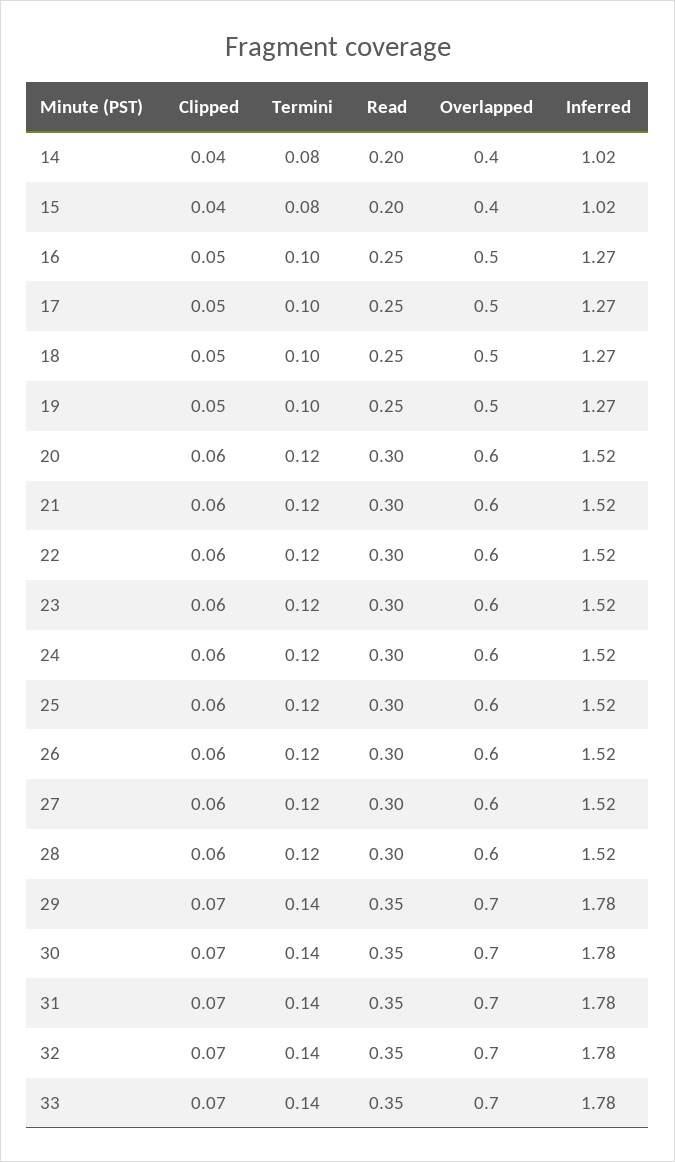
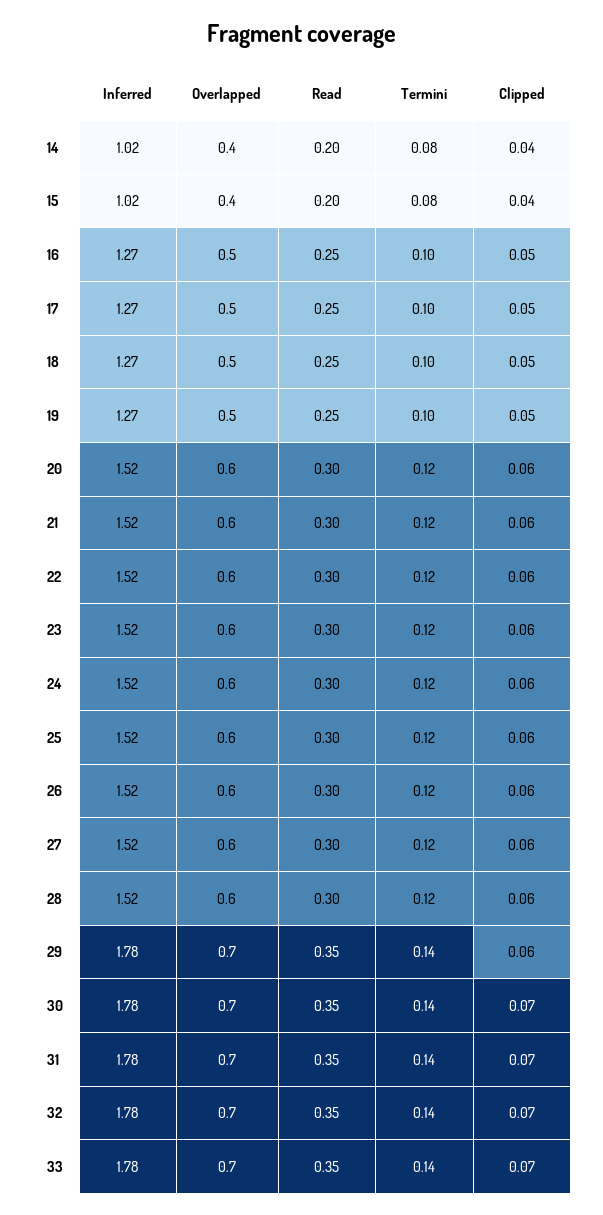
  {
    "Clipped": {
      "14": 0.04,
      "15": 0.04,
      "16": 0.05,
      "17": 0.05,
      "18": 0.05,
      "19": 0.05,
      "20": 0.06,
      "21": 0.06,
      "22": 0.06,
      "23": 0.06,
      "24": 0.06,
      "25": 0.06,
      "26": 0.06,
      "27": 0.06,
      "28": 0.06,
-     "29": 0.07,
+     "29": 0.06,
      "30": 0.07,
      "31": 0.07,
      "32": 0.07,
      "33": 0.07
    },
    "Termini": {
      "14": 0.08,
      "15": 0.08,
      "16": 0.1,
      "17": 0.1,
      "18": 0.1,
      "19": 0.1,
      "20": 0.12,
      "21": 0.12,
      "22": 0.12,
      "23": 0.12,
      "24": 0.12,
      "25": 0.12,
      "26": 0.12,
      "27": 0.12,
      "28": 0.12,
      "29": 0.14,
      "30": 0.14,
      "31": 0.14,
      "32": 0.14,
      "33": 0.14
    },
    "Read": {
      "14": 0.2,
      "15": 0.2,
      "16": 0.25,
      "17": 0.25,
      "18": 0.25,
      "19": 0.25,
      "20": 0.3,
      "21": 0.3,
      "22": 0.3,
      "23": 0.3,
      "24": 0.3,
      "25": 0.3,
      "26": 0.3,
      "27": 0.3,
      "28": 0.3,
      "29": 0.35,
      "30": 0.35,
      "31": 0.35,
      "32": 0.35,
      "33": 0.35
    },
    "Overlapped": {
      "14": 0.4,
      "15": 0.4,
      "16": 0.5,
      "17": 0.5,
      "18": 0.5,
      "19": 0.5,
      "20": 0.6,
      "21": 0.6,
      "22": 0.6,
      "23": 0.6,
      "24": 0.6,
      "25": 0.6,
      "26": 0.6,
      "27": 0.6,
      "28": 0.6,
      "29": 0.7,
      "30": 0.7,
      "31": 0.7,
      "32": 0.7,
      "33": 0.7
    },
    "Inferred": {
      "14": 1.02,
      "15": 1.02,
      "16": 1.27,
      "17": 1.27,
      "18": 1.27,
      "19": 1.27,
      "20": 1.52,
      "21": 1.52,
      "22": 1.52,
      "23": 1.52,
      "24": 1.52,
      "25": 1.52,
      "26": 1.52,
      "27": 1.52,
      "28": 1.52,
      "29": 1.78,
      "30": 1.78,
      "31": 1.78,
      "32": 1.78,
      "33": 1.78
    }
  }

